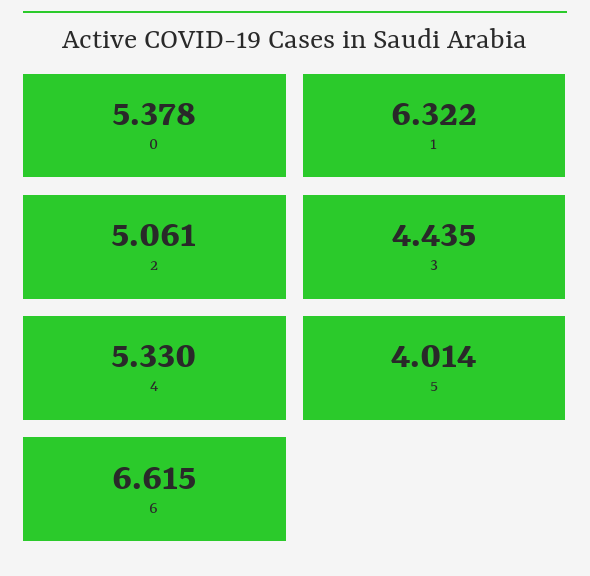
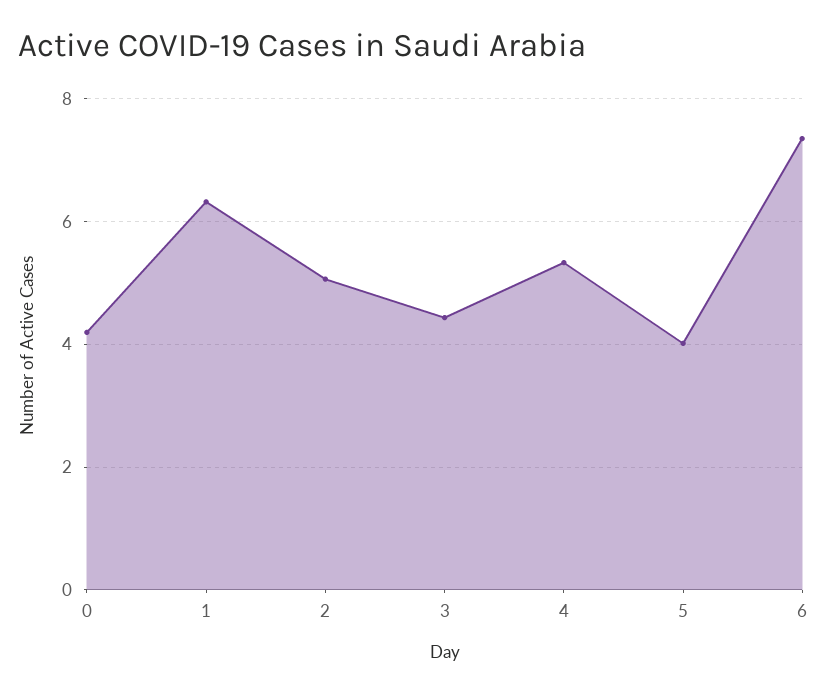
  {
-   "0": 5.378,
+   "0": 4.2,
    "1": 6.322,
    "2": 5.061,
    "3": 4.435,
    "4": 5.33,
    "5": 4.014,
-   "6": 6.615
+   "6": 7.4
  }

